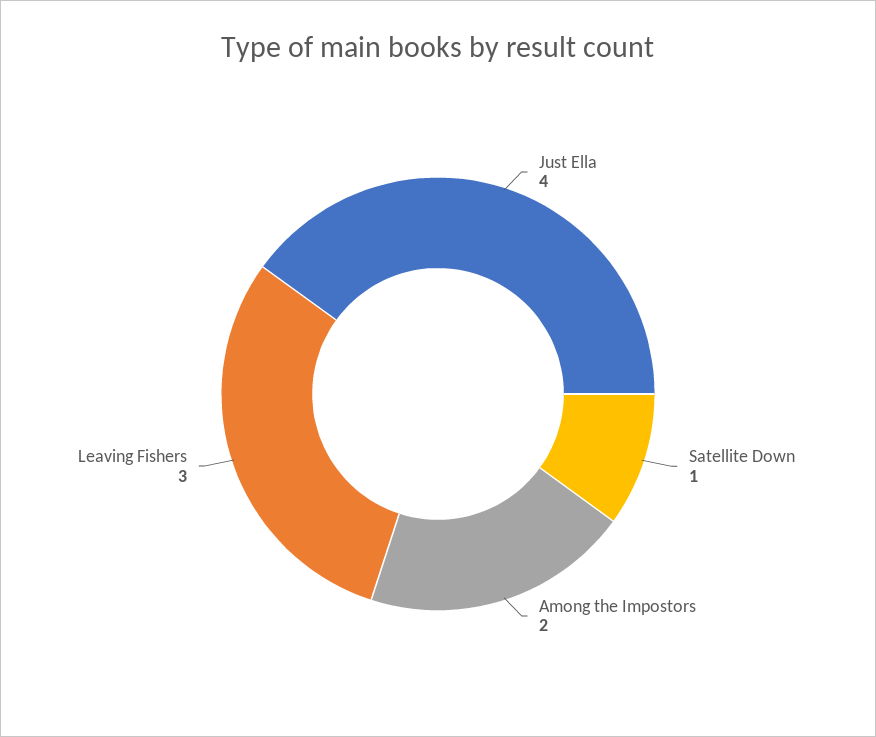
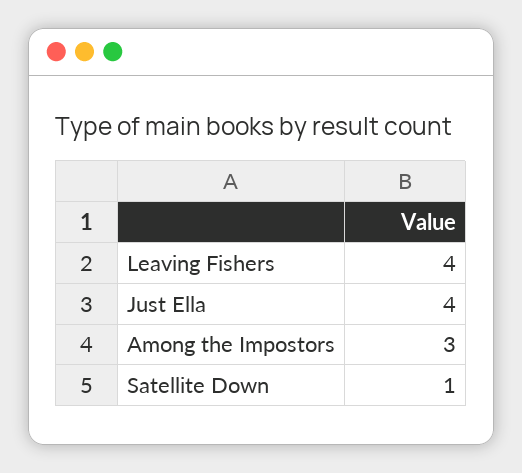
  {
    "Just Ella": 4,
    "Satellite Down": 1,
-   "Among the Impostors": 2,
+   "Among the Impostors": 3,
-   "Leaving Fishers": 3
+   "Leaving Fishers": 4
  }

